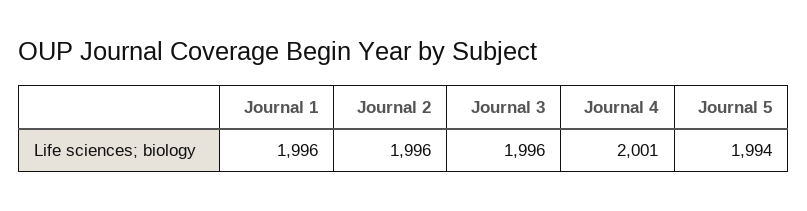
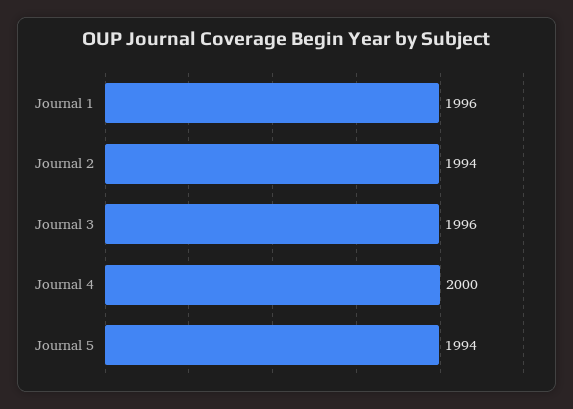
  {
    "Journal 1": 1996,
-   "Journal 2": 1996,
+   "Journal 2": 1994,
    "Journal 3": 1996,
-   "Journal 4": 2001,
+   "Journal 4": 2000,
    "Journal 5": 1994
  }

